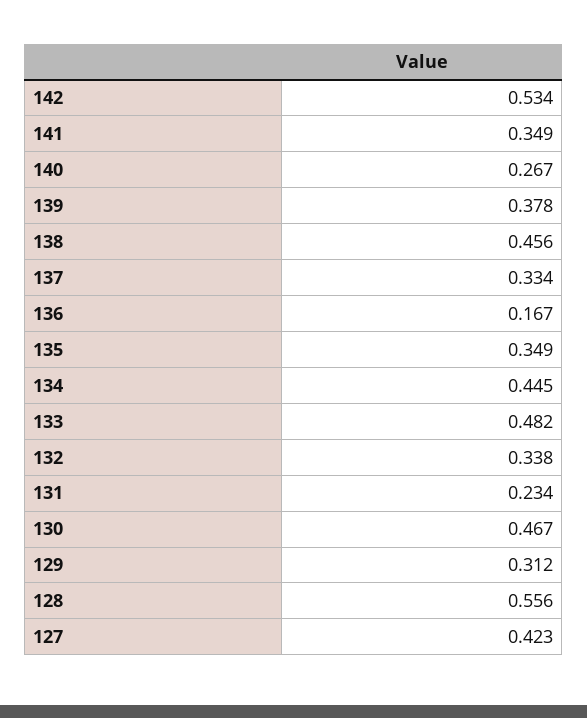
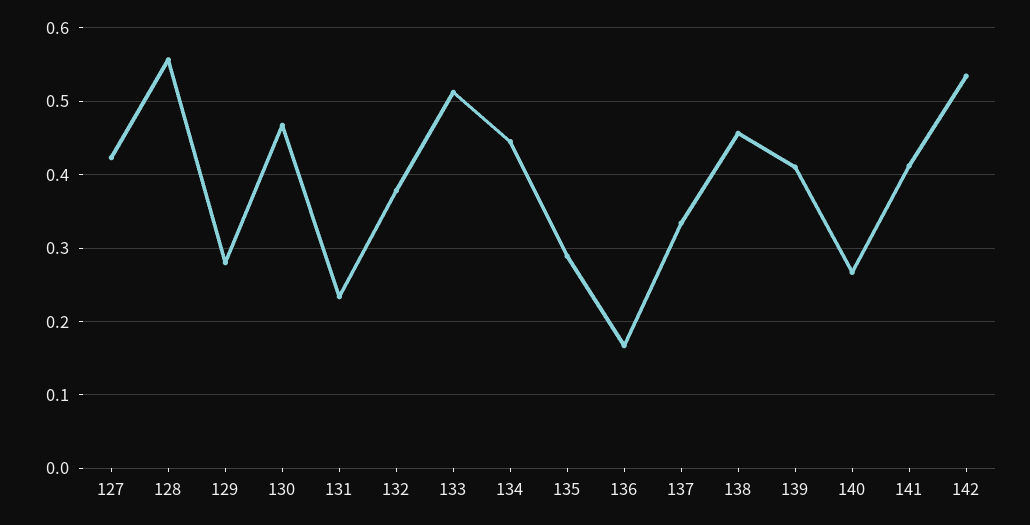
  {
    "142": 0.534,
-   "141": 0.349,
+   "141": 0.41,
    "140": 0.267,
-   "139": 0.378,
+   "139": 0.41,
    "138": 0.456,
    "137": 0.334,
    "136": 0.167,
-   "135": 0.349,
+   "135": 0.29,
    "134": 0.445,
-   "133": 0.482,
+   "133": 0.51,
-   "132": 0.338,
+   "132": 0.38,
    "131": 0.234,
    "130": 0.467,
-   "129": 0.312,
+   "129": 0.28,
    "128": 0.556,
    "127": 0.423
  }

